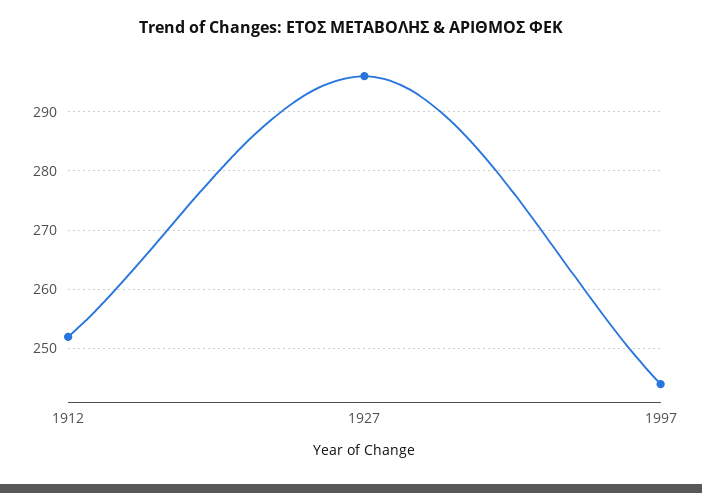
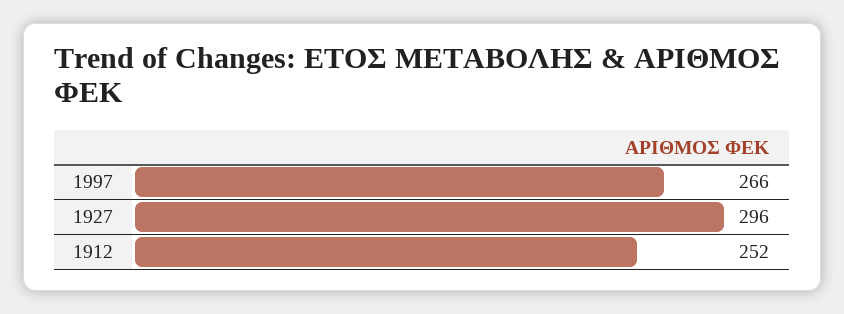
  {
    "1912": 252,
    "1927": 296,
-   "1997": 245
+   "1997": 266
  }

